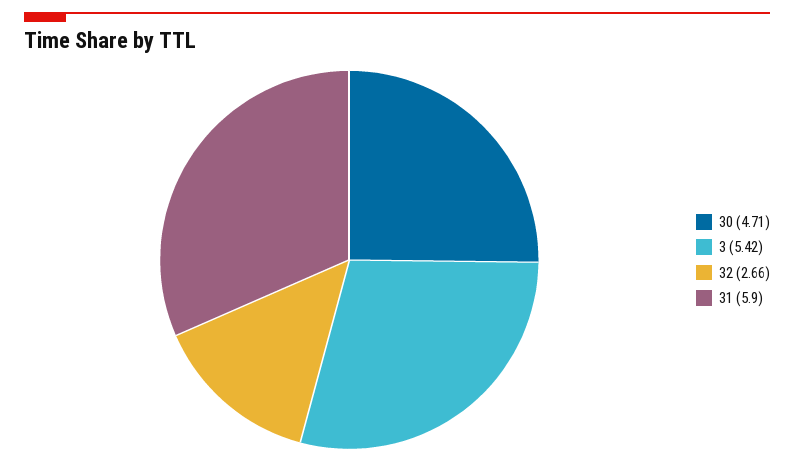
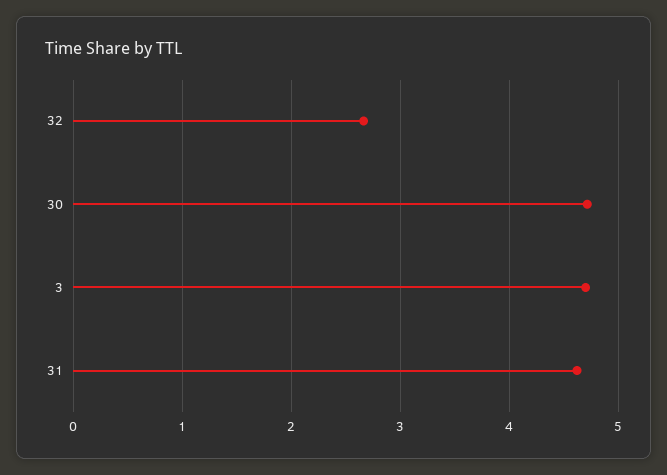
  {
    "30": 4.71,
-   "3": 5.42,
+   "3": 4.7,
    "32": 2.66,
-   "31": 5.9
+   "31": 4.6
  }

